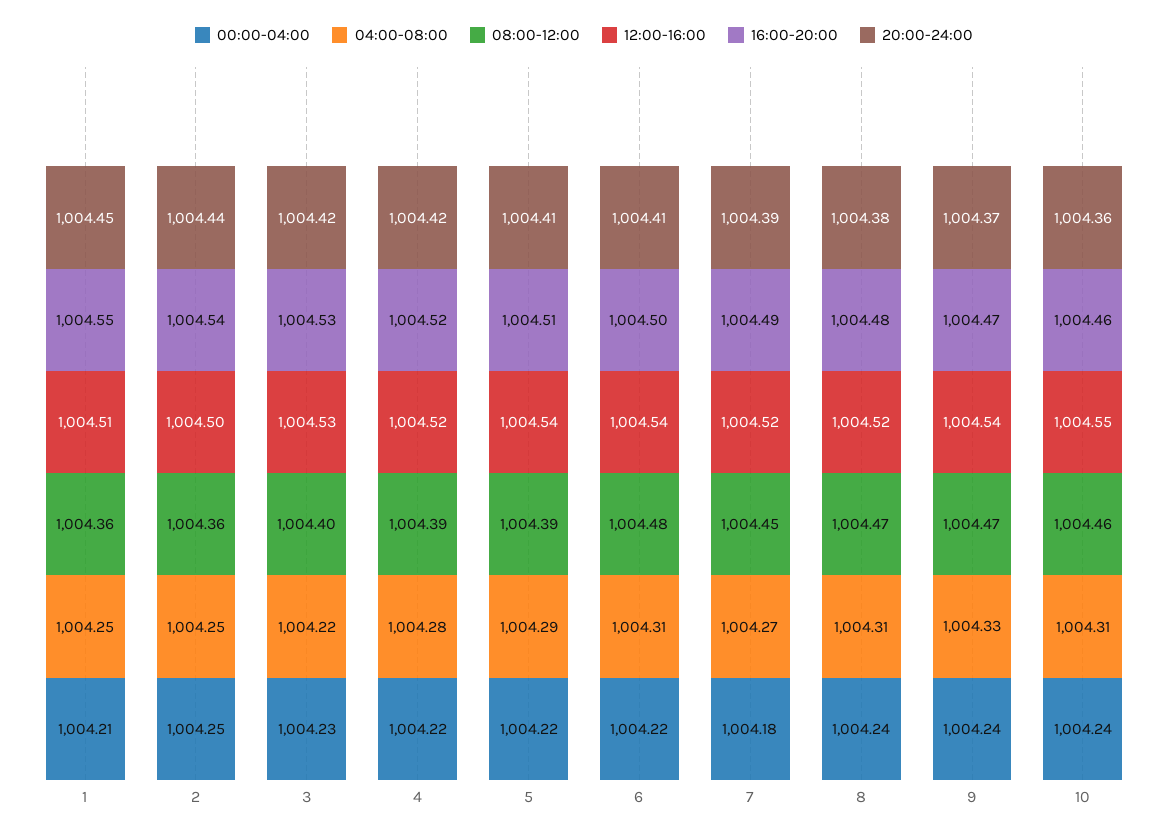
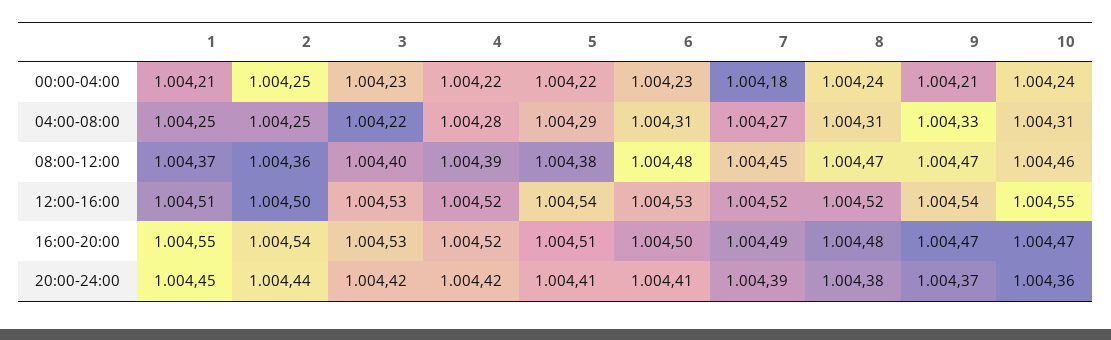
  {
    "00:00-04:00": {
      "1": 1004.21,
      "2": 1004.25,
      "3": 1004.23,
      "4": 1004.22,
      "5": 1004.22,
-     "6": 1004.22,
+     "6": 1004.23,
      "7": 1004.18,
      "8": 1004.24,
-     "9": 1004.24,
+     "9": 1004.21,
      "10": 1004.24
    },
    "04:00-08:00": {
      "1": 1004.25,
      "2": 1004.25,
      "3": 1004.22,
      "4": 1004.28,
      "5": 1004.29,
      "6": 1004.31,
      "7": 1004.27,
      "8": 1004.31,
      "9": 1004.33,
      "10": 1004.31
    },
    "08:00-12:00": {
-     "1": 1004.36,
+     "1": 1004.37,
      "2": 1004.36,
      "3": 1004.4,
      "4": 1004.39,
-     "5": 1004.39,
+     "5": 1004.38,
      "6": 1004.48,
      "7": 1004.45,
      "8": 1004.47,
      "9": 1004.47,
      "10": 1004.46
    },
    "12:00-16:00": {
      "1": 1004.51,
      "2": 1004.5,
      "3": 1004.53,
      "4": 1004.52,
      "5": 1004.54,
-     "6": 1004.54,
+     "6": 1004.53,
      "7": 1004.52,
      "8": 1004.52,
      "9": 1004.54,
      "10": 1004.55
    },
    "16:00-20:00": {
      "1": 1004.55,
      "2": 1004.54,
      "3": 1004.53,
      "4": 1004.52,
      "5": 1004.51,
      "6": 1004.5,
      "7": 1004.49,
      "8": 1004.48,
      "9": 1004.47,
-     "10": 1004.46
+     "10": 1004.47
    },
    "20:00-24:00": {
      "1": 1004.45,
      "2": 1004.44,
      "3": 1004.42,
      "4": 1004.42,
      "5": 1004.41,
      "6": 1004.41,
      "7": 1004.39,
      "8": 1004.38,
      "9": 1004.37,
      "10": 1004.36
    }
  }

